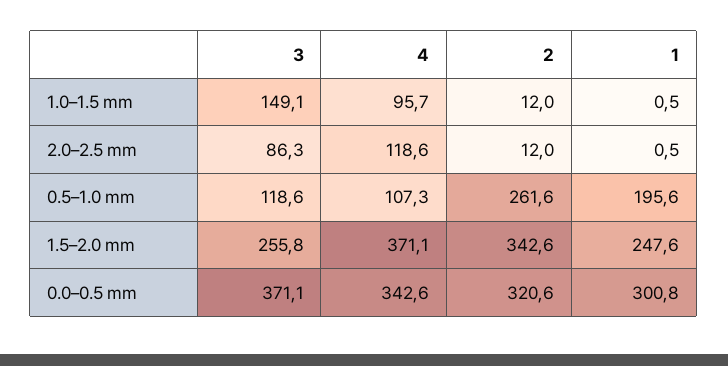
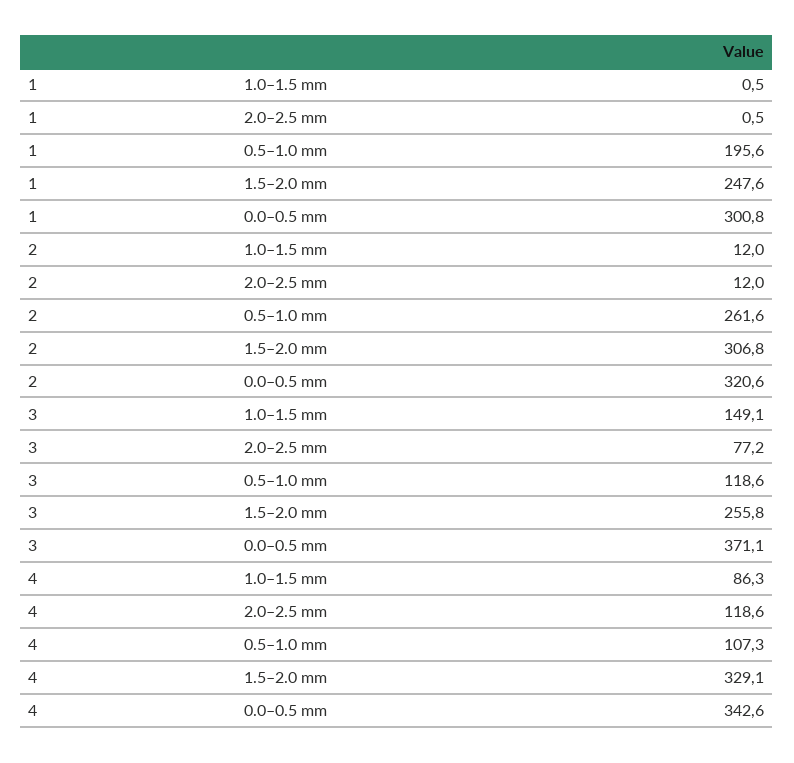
  {
    "3": {
      "1.0–1.5 mm": 149.1,
-     "2.0–2.5 mm": 86.3,
+     "2.0–2.5 mm": 77.2,
      "0.5–1.0 mm": 118.6,
      "1.5–2.0 mm": 255.8,
      "0.0–0.5 mm": 371.1
    },
    "4": {
-     "1.0–1.5 mm": 95.7,
+     "1.0–1.5 mm": 86.3,
      "2.0–2.5 mm": 118.6,
      "0.5–1.0 mm": 107.3,
-     "1.5–2.0 mm": 371.1,
+     "1.5–2.0 mm": 329.1,
      "0.0–0.5 mm": 342.6
    },
    "2": {
      "1.0–1.5 mm": 12,
      "2.0–2.5 mm": 12,
      "0.5–1.0 mm": 261.6,
-     "1.5–2.0 mm": 342.6,
+     "1.5–2.0 mm": 306.8,
      "0.0–0.5 mm": 320.6
    },
    "1": {
      "1.0–1.5 mm": 0.5,
      "2.0–2.5 mm": 0.5,
      "0.5–1.0 mm": 195.6,
      "1.5–2.0 mm": 247.6,
      "0.0–0.5 mm": 300.8
    }
  }

